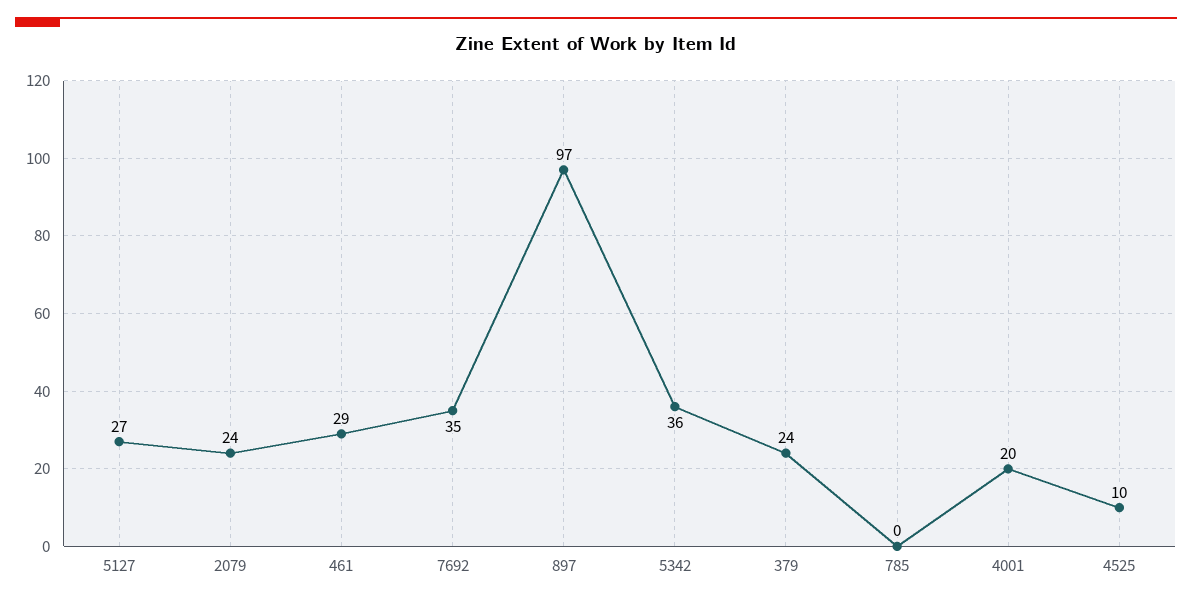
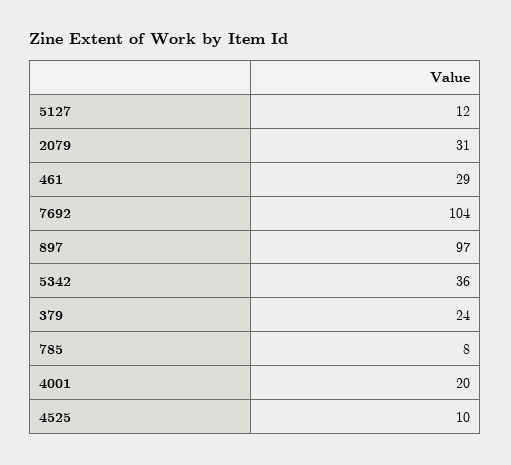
  {
-   "5127": 27,
+   "5127": 12,
-   "2079": 24,
+   "2079": 31,
    "461": 29,
-   "7692": 35,
+   "7692": 104,
    "897": 97,
    "5342": 36,
    "379": 24,
-   "785": 0,
+   "785": 8,
    "4001": 20,
    "4525": 10
  }

